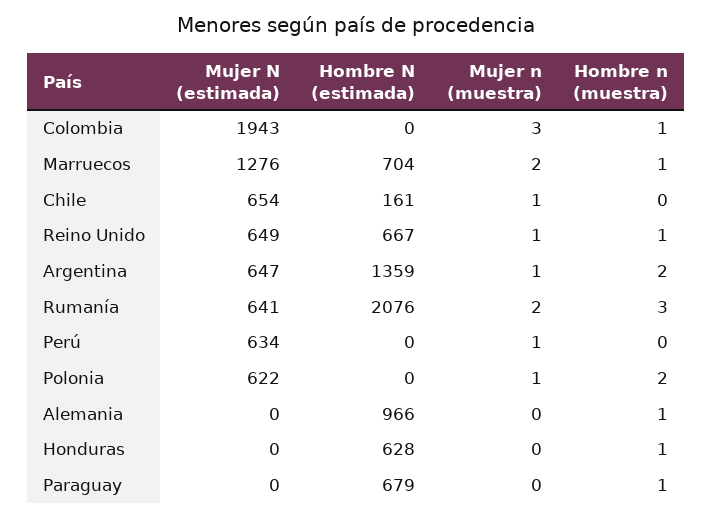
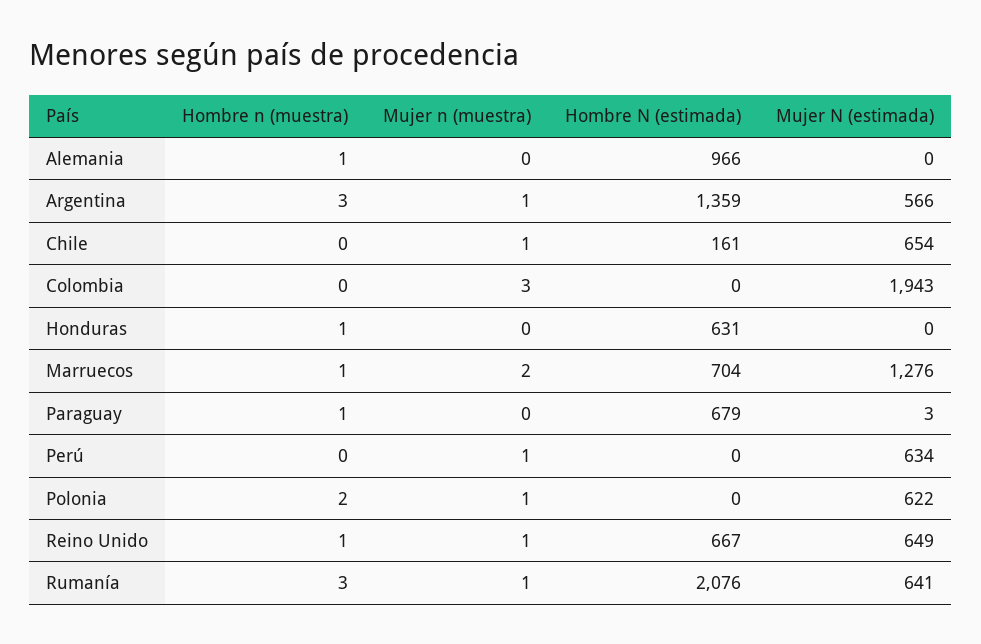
  {
    "Mujer N (estimada)": {
      "Colombia": 1943,
      "Marruecos": 1276,
      "Chile": 654,
      "Reino Unido": 649,
-     "Argentina": 647,
+     "Argentina": 566,
      "Rumanía": 641,
      "Perú": 634,
      "Polonia": 622,
      "Alemania": 0,
      "Honduras": 0,
-     "Paraguay": 0
+     "Paraguay": 3
    },
    "Hombre N (estimada)": {
      "Colombia": 0,
      "Marruecos": 704,
      "Chile": 161,
      "Reino Unido": 667,
      "Argentina": 1359,
      "Rumanía": 2076,
      "Perú": 0,
      "Polonia": 0,
      "Alemania": 966,
-     "Honduras": 628,
+     "Honduras": 631,
      "Paraguay": 679
    },
    "Mujer n (muestra)": {
      "Colombia": 3,
      "Marruecos": 2,
      "Chile": 1,
      "Reino Unido": 1,
      "Argentina": 1,
-     "Rumanía": 2,
+     "Rumanía": 1,
      "Perú": 1,
      "Polonia": 1,
      "Alemania": 0,
      "Honduras": 0,
      "Paraguay": 0
    },
    "Hombre n (muestra)": {
-     "Colombia": 1,
+     "Colombia": 0,
      "Marruecos": 1,
      "Chile": 0,
      "Reino Unido": 1,
-     "Argentina": 2,
+     "Argentina": 3,
      "Rumanía": 3,
      "Perú": 0,
      "Polonia": 2,
      "Alemania": 1,
      "Honduras": 1,
      "Paraguay": 1
    }
  }

